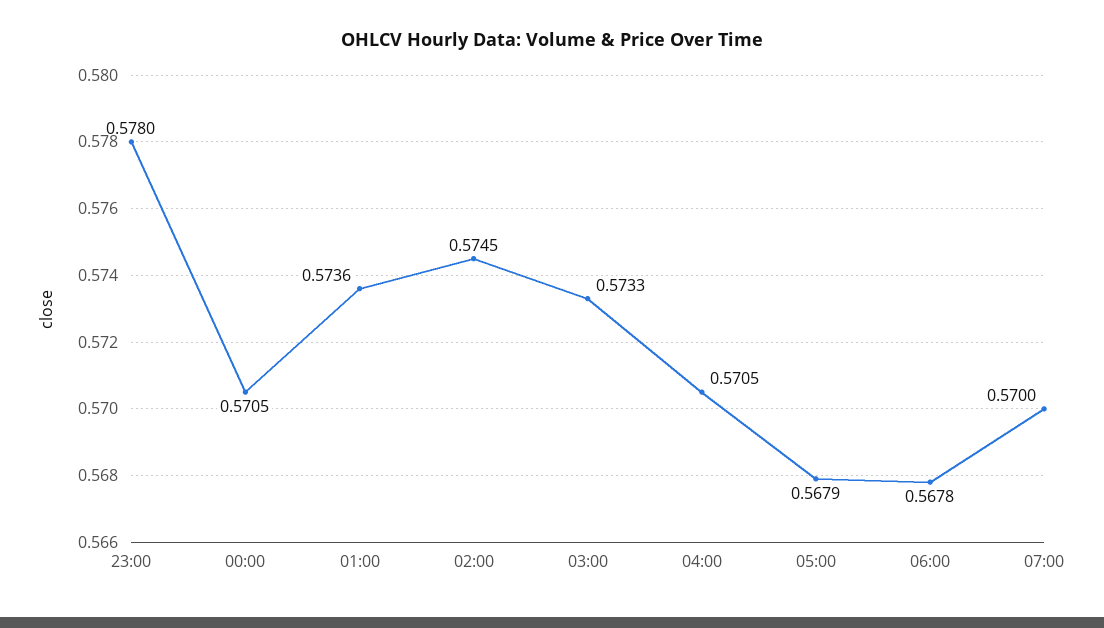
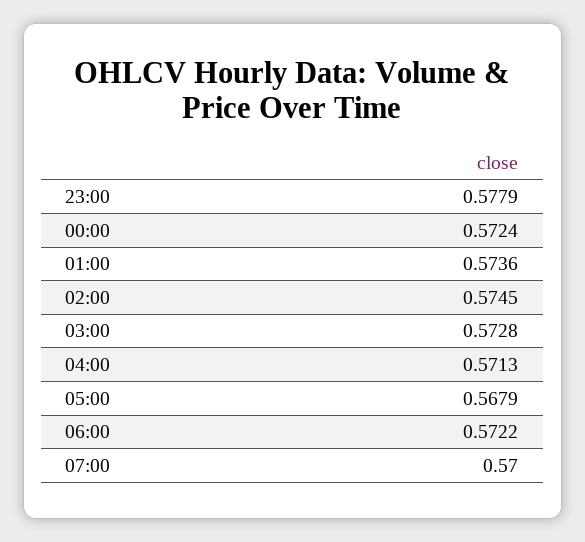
  {
-   "23:00": 0.578,
+   "23:00": 0.5779,
-   "00:00": 0.5705,
+   "00:00": 0.5724,
    "01:00": 0.5736,
    "02:00": 0.5745,
-   "03:00": 0.5733,
+   "03:00": 0.5728,
-   "04:00": 0.5705,
+   "04:00": 0.5713,
    "05:00": 0.5679,
-   "06:00": 0.5678,
+   "06:00": 0.5722,
    "07:00": 0.57
  }

